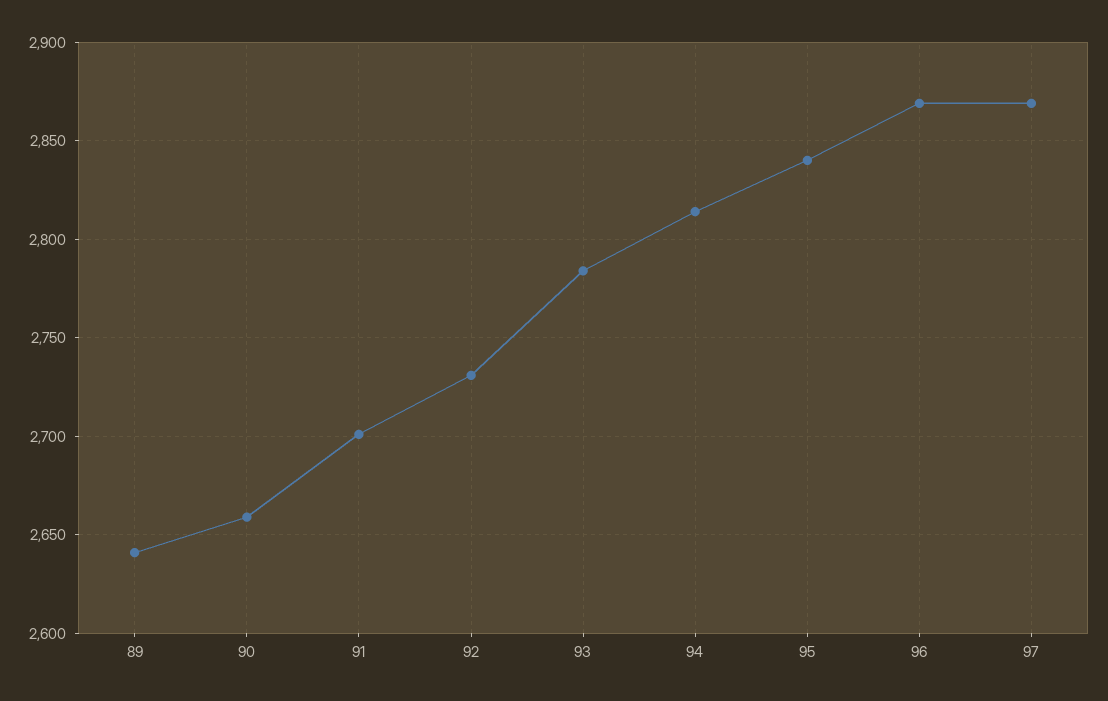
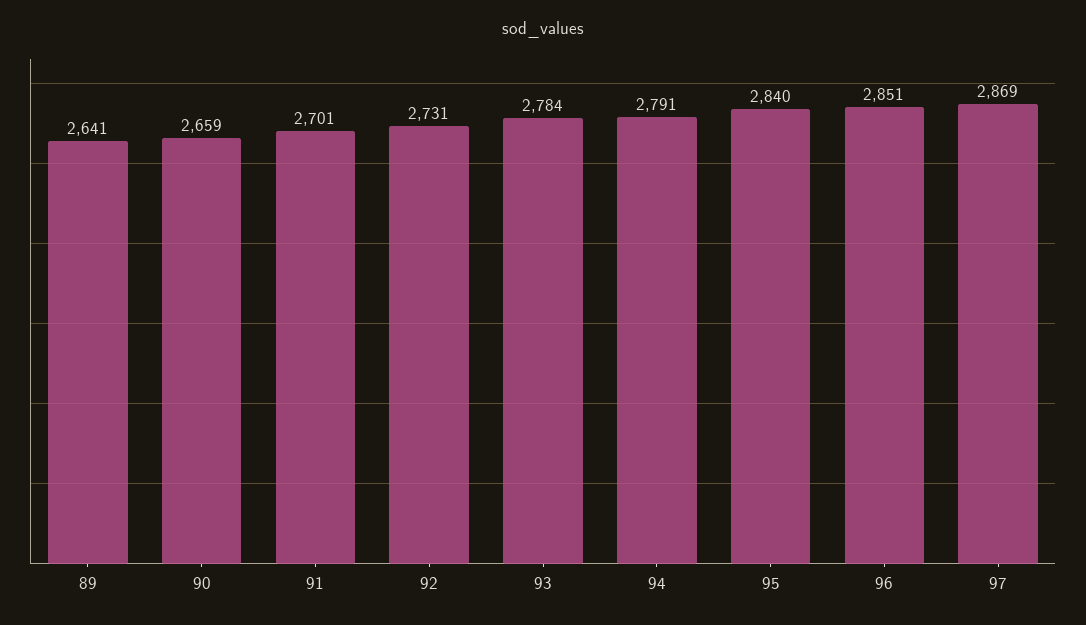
  {
    "89": 2641,
    "90": 2659,
    "91": 2701,
    "92": 2731,
    "93": 2784,
-   "94": 2815,
+   "94": 2791,
    "95": 2840,
-   "96": 2870,
+   "96": 2851,
    "97": 2869
  }

